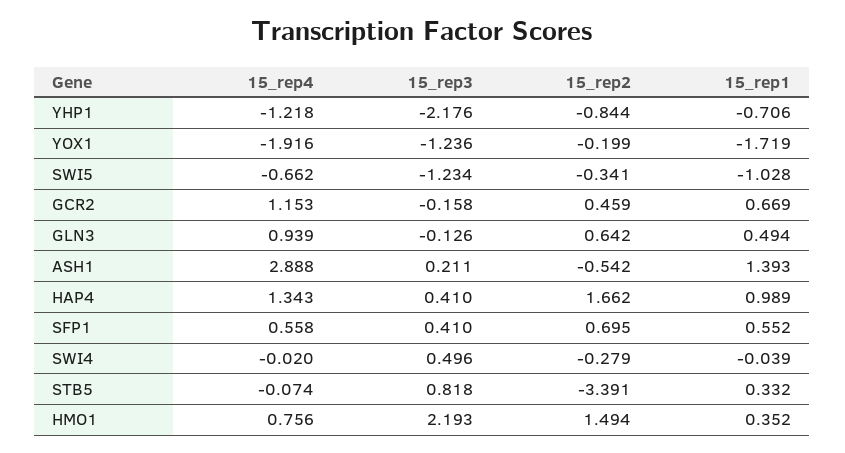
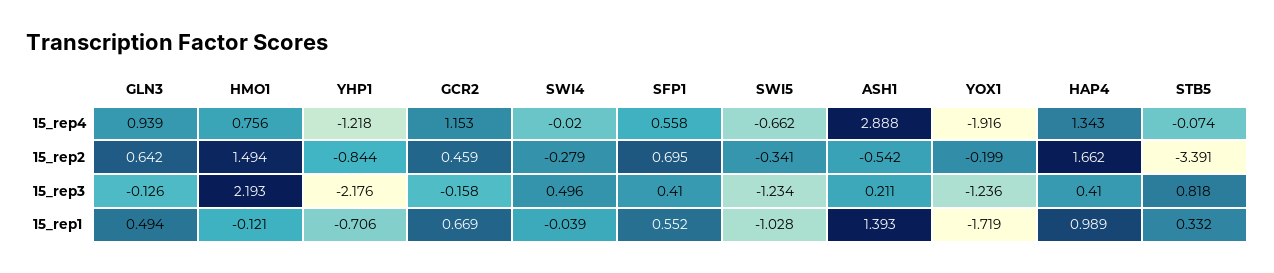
  {
    "15_rep4": {
      "YHP1": -1.218,
      "YOX1": -1.916,
      "SWI5": -0.662,
      "GCR2": 1.153,
      "GLN3": 0.939,
      "ASH1": 2.888,
      "HAP4": 1.343,
      "SFP1": 0.558,
      "SWI4": -0.02,
      "STB5": -0.074,
      "HMO1": 0.756
    },
    "15_rep3": {
      "YHP1": -2.176,
      "YOX1": -1.236,
      "SWI5": -1.234,
      "GCR2": -0.158,
      "GLN3": -0.126,
      "ASH1": 0.211,
      "HAP4": 0.41,
      "SFP1": 0.41,
      "SWI4": 0.496,
      "STB5": 0.818,
      "HMO1": 2.193
    },
    "15_rep2": {
      "YHP1": -0.844,
      "YOX1": -0.199,
      "SWI5": -0.341,
      "GCR2": 0.459,
      "GLN3": 0.642,
      "ASH1": -0.542,
      "HAP4": 1.662,
      "SFP1": 0.695,
      "SWI4": -0.279,
      "STB5": -3.391,
      "HMO1": 1.494
    },
    "15_rep1": {
      "YHP1": -0.706,
      "YOX1": -1.719,
      "SWI5": -1.028,
      "GCR2": 0.669,
      "GLN3": 0.494,
      "ASH1": 1.393,
      "HAP4": 0.989,
      "SFP1": 0.552,
      "SWI4": -0.039,
      "STB5": 0.332,
-     "HMO1": 0.352
+     "HMO1": -0.121
    }
  }

